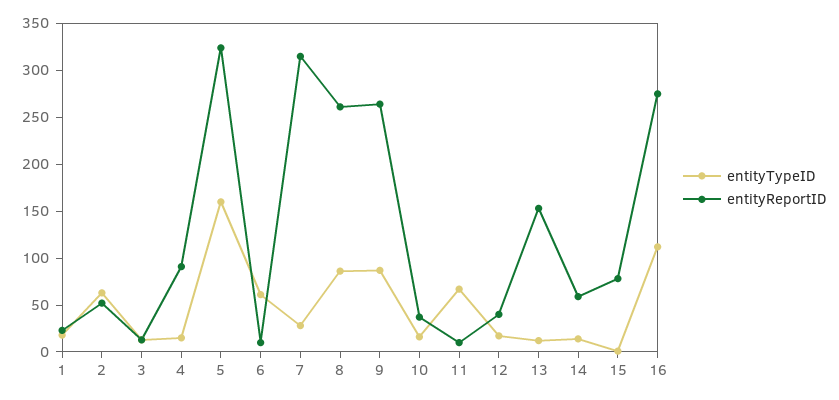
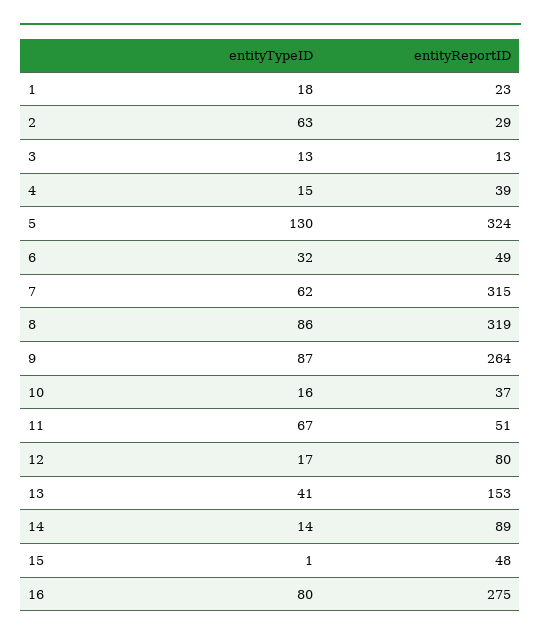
  {
    "entityTypeID": {
      "1": 18,
      "2": 63,
      "3": 13,
      "4": 15,
-     "5": 160,
+     "5": 130,
-     "6": 60,
+     "6": 32,
-     "7": 30,
+     "7": 62,
      "8": 86,
      "9": 87,
      "10": 16,
      "11": 67,
      "12": 17,
-     "13": 10,
+     "13": 41,
      "14": 14,
      "15": 1,
-     "16": 110
+     "16": 80
    },
    "entityReportID": {
      "1": 23,
-     "2": 50,
+     "2": 29,
      "3": 13,
-     "4": 90,
+     "4": 39,
      "5": 324,
-     "6": 10,
+     "6": 49,
      "7": 315,
-     "8": 260,
+     "8": 319,
      "9": 264,
      "10": 37,
-     "11": 10,
+     "11": 51,
-     "12": 40,
+     "12": 80,
      "13": 153,
-     "14": 60,
+     "14": 89,
-     "15": 80,
+     "15": 48,
      "16": 275
    }
  }

